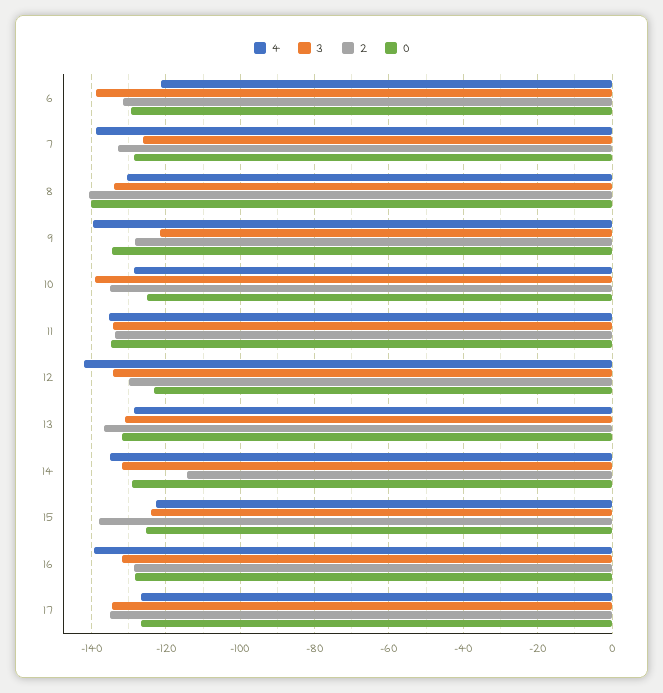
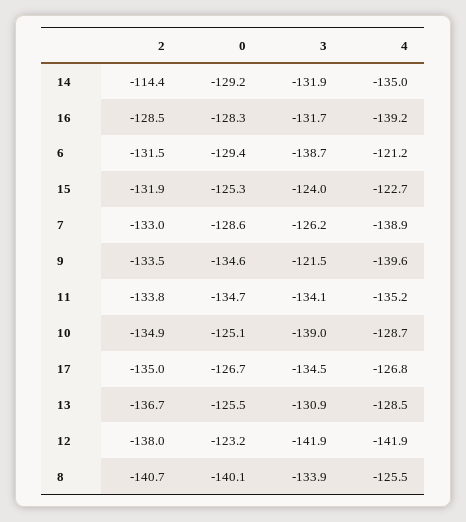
  {
    "4": {
      "6": -121.2,
      "7": -138.9,
-     "8": -130,
+     "8": -125.5,
      "9": -139.6,
      "10": -128.7,
      "11": -135.2,
      "12": -141.9,
      "13": -128.5,
      "14": -135,
      "15": -122.7,
      "16": -139.2,
      "17": -126.8
    },
    "3": {
      "6": -138.7,
      "7": -126.2,
      "8": -133.9,
      "9": -121.5,
      "10": -139,
      "11": -134.1,
-     "12": -134,
+     "12": -141.9,
      "13": -130.9,
      "14": -131.9,
      "15": -124,
      "16": -131.7,
      "17": -134.5
    },
    "2": {
      "6": -131.5,
      "7": -133,
      "8": -140.7,
-     "9": -128,
+     "9": -133.5,
      "10": -134.9,
      "11": -133.8,
-     "12": -130,
+     "12": -138,
      "13": -136.7,
      "14": -114.4,
-     "15": -138,
+     "15": -131.9,
      "16": -128.5,
      "17": -135
    },
    "0": {
      "6": -129.4,
      "7": -128.6,
      "8": -140.1,
      "9": -134.6,
      "10": -125.1,
      "11": -134.7,
      "12": -123.2,
-     "13": -132,
+     "13": -125.5,
      "14": -129.2,
      "15": -125.3,
      "16": -128.3,
      "17": -126.7
    }
  }

